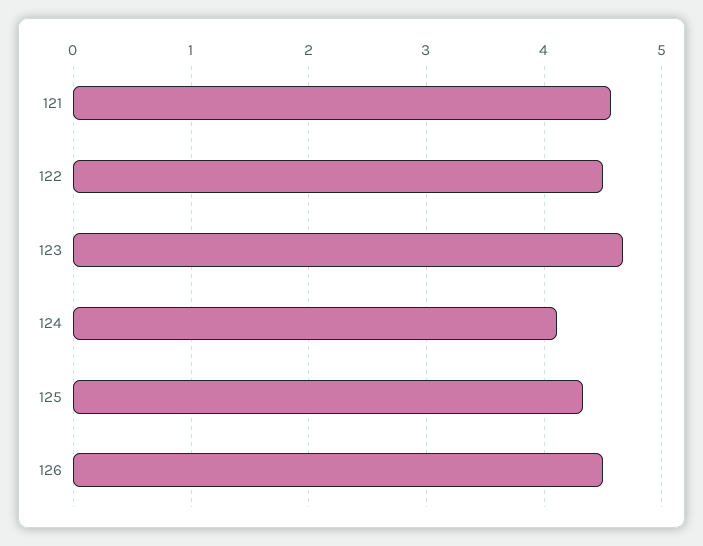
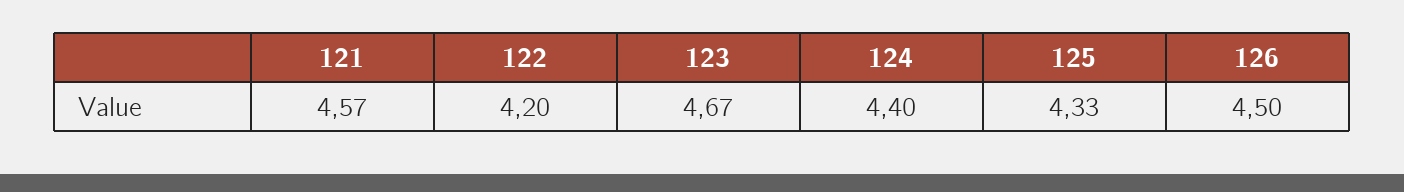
  {
    "121": 4.57,
-   "122": 4.5,
+   "122": 4.2,
    "123": 4.67,
-   "124": 4.1,
+   "124": 4.4,
    "125": 4.33,
    "126": 4.5
  }

